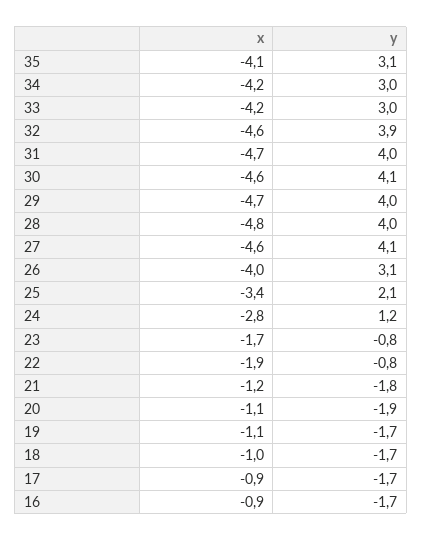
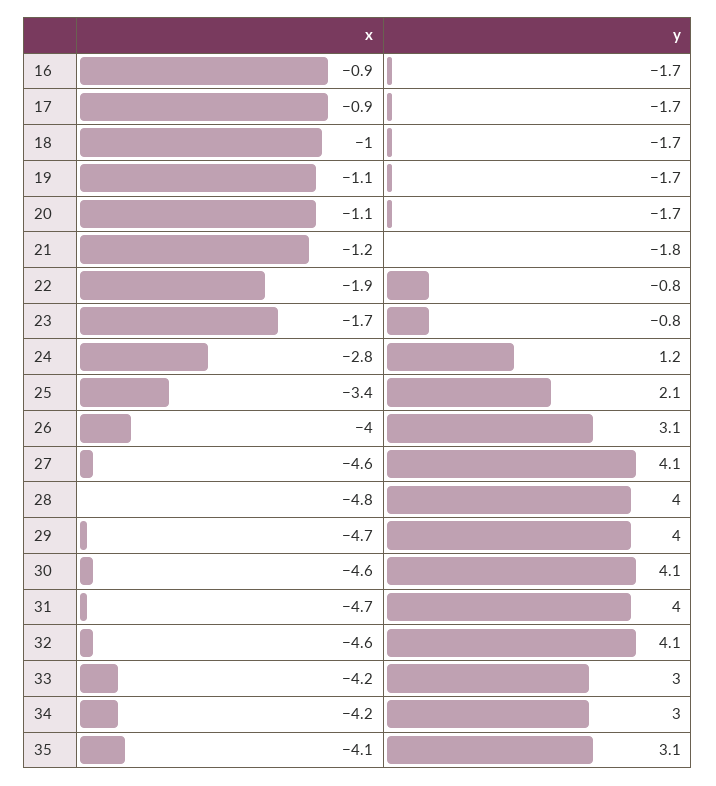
  {
    "x": {
      "35": -4.1,
      "34": -4.2,
      "33": -4.2,
      "32": -4.6,
      "31": -4.7,
      "30": -4.6,
      "29": -4.7,
      "28": -4.8,
      "27": -4.6,
      "26": -4,
      "25": -3.4,
      "24": -2.8,
      "23": -1.7,
      "22": -1.9,
      "21": -1.2,
      "20": -1.1,
      "19": -1.1,
      "18": -1,
      "17": -0.9,
      "16": -0.9
    },
    "y": {
      "35": 3.1,
      "34": 3,
      "33": 3,
-     "32": 3.9,
+     "32": 4.1,
      "31": 4,
      "30": 4.1,
      "29": 4,
      "28": 4,
      "27": 4.1,
      "26": 3.1,
      "25": 2.1,
      "24": 1.2,
      "23": -0.8,
      "22": -0.8,
      "21": -1.8,
-     "20": -1.9,
+     "20": -1.7,
      "19": -1.7,
      "18": -1.7,
      "17": -1.7,
      "16": -1.7
    }
  }

